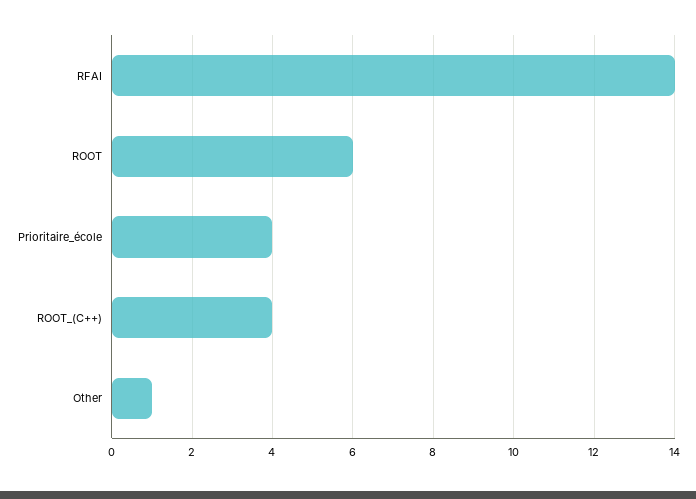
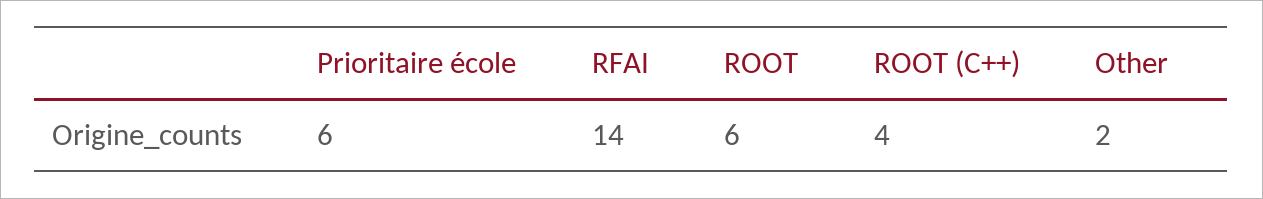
  {
    "RFAI": 14,
    "ROOT": 6,
-   "Prioritaire_école": 4,
+   "Prioritaire_école": 6,
    "ROOT_(C++)": 4,
-   "Other": 1
+   "Other": 2
  }

